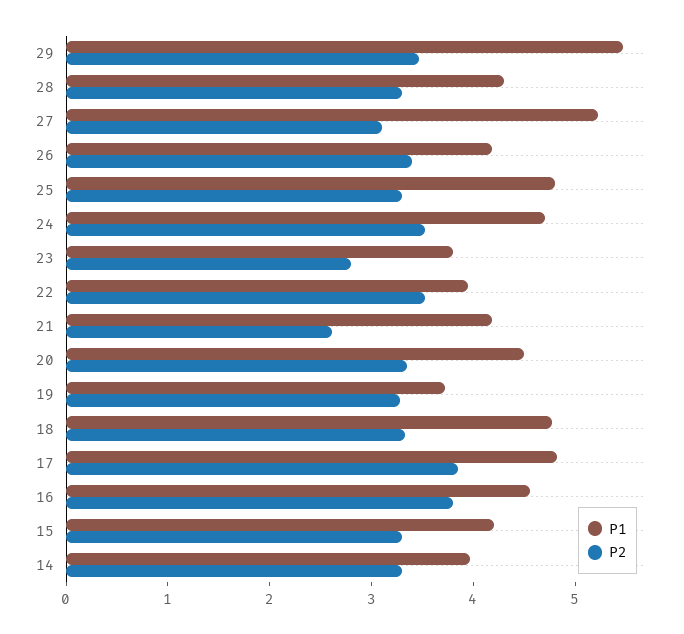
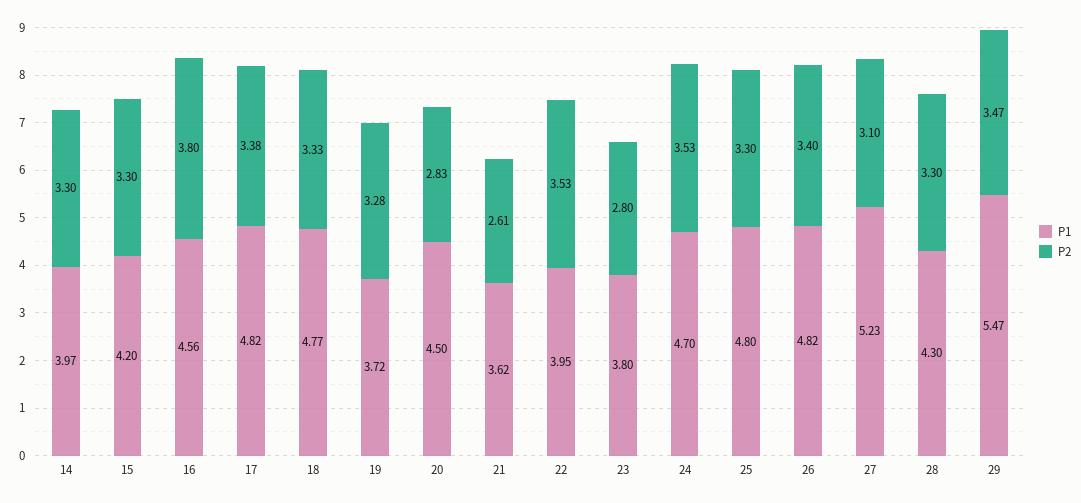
  {
    "P1": {
      "29": 5.47,
      "28": 4.3,
      "27": 5.23,
-     "26": 4.2,
+     "26": 4.82,
      "25": 4.8,
      "24": 4.7,
      "23": 3.8,
      "22": 3.95,
-     "21": 4.2,
+     "21": 3.62,
      "20": 4.5,
      "19": 3.72,
      "18": 4.77,
      "17": 4.82,
      "16": 4.56,
      "15": 4.2,
      "14": 3.97
    },
    "P2": {
      "29": 3.47,
      "28": 3.3,
      "27": 3.1,
      "26": 3.4,
      "25": 3.3,
      "24": 3.53,
      "23": 2.8,
      "22": 3.53,
      "21": 2.61,
-     "20": 3.4,
+     "20": 2.83,
      "19": 3.28,
      "18": 3.33,
-     "17": 3.8,
+     "17": 3.38,
      "16": 3.8,
      "15": 3.3,
      "14": 3.3
    }
  }

